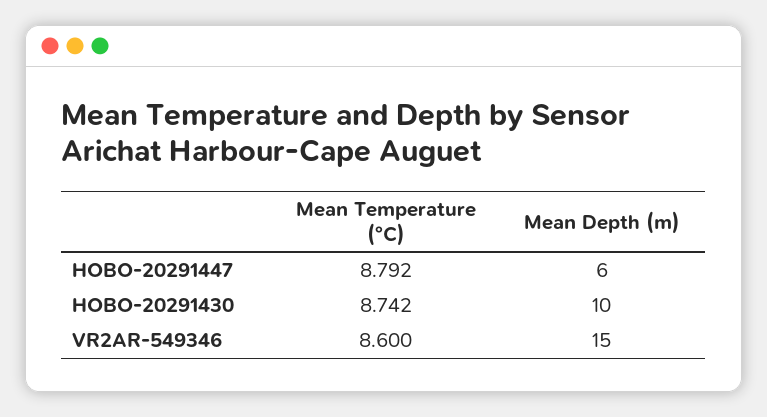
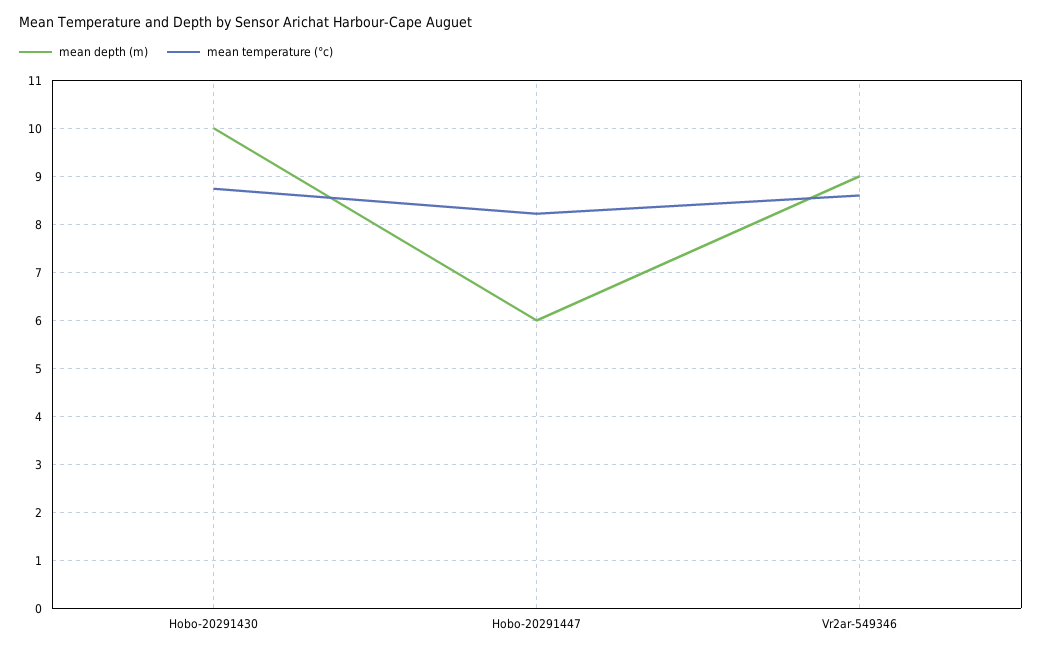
  {
    "Mean Temperature (°C)": {
-     "HOBO-20291447": 8.792,
+     "HOBO-20291447": 8.2,
      "HOBO-20291430": 8.742,
      "VR2AR-549346": 8.6
    },
    "Mean Depth (m)": {
      "HOBO-20291447": 6,
      "HOBO-20291430": 10,
-     "VR2AR-549346": 15
+     "VR2AR-549346": 9
    }
  }

